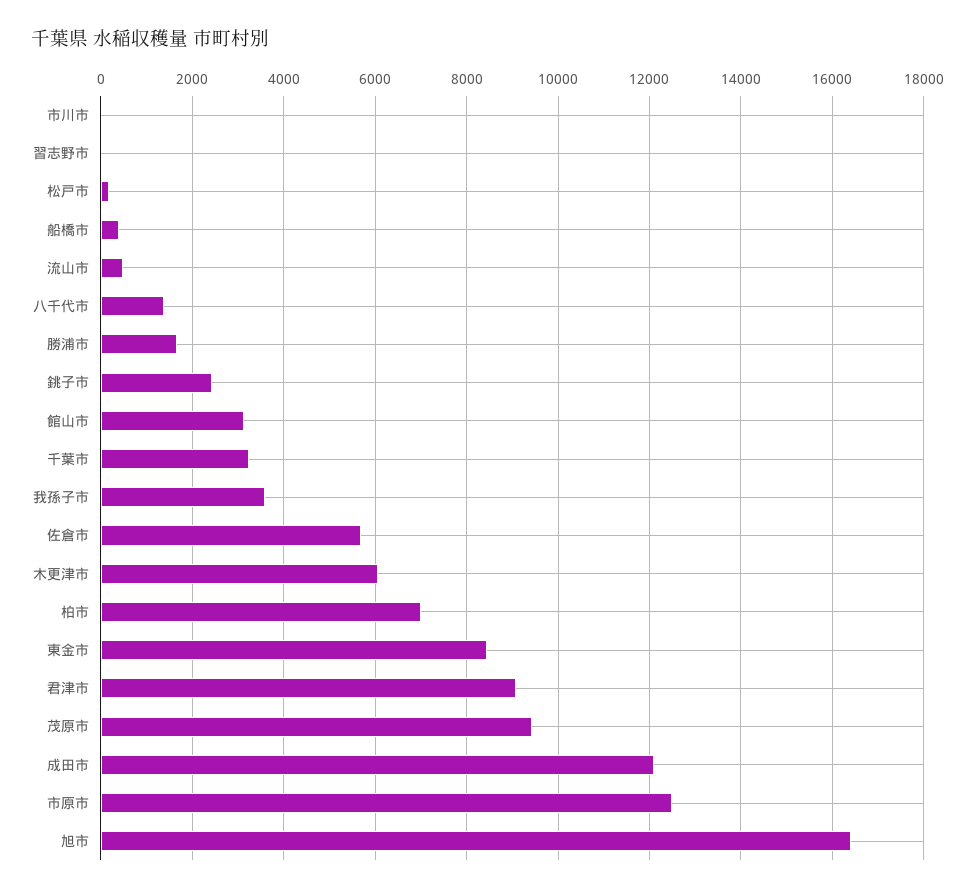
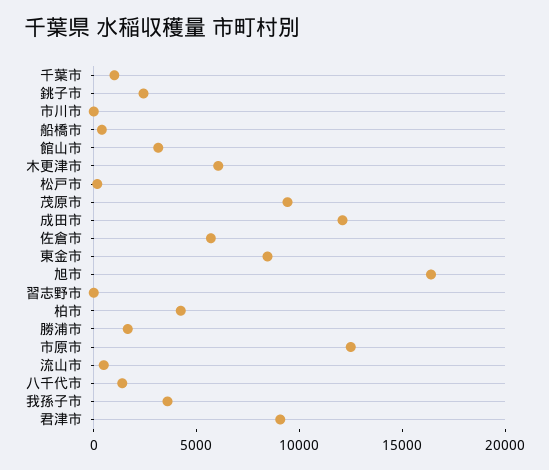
  {
    "市川市": 0,
    "習志野市": 0,
    "松戸市": 200,
    "船橋市": 400,
    "流山市": 400,
    "八千代市": 1400,
    "勝浦市": 1600,
    "銚子市": 2400,
    "館山市": 3200,
-   "千葉市": 3200,
+   "千葉市": 1000,
    "我孫子市": 3600,
    "佐倉市": 5800,
    "木更津市": 6000,
-   "柏市": 7000,
+   "柏市": 4000,
    "東金市": 8400,
    "君津市": 9000,
    "茂原市": 9400,
    "成田市": 12200,
    "市原市": 12600,
    "旭市": 16400
  }

